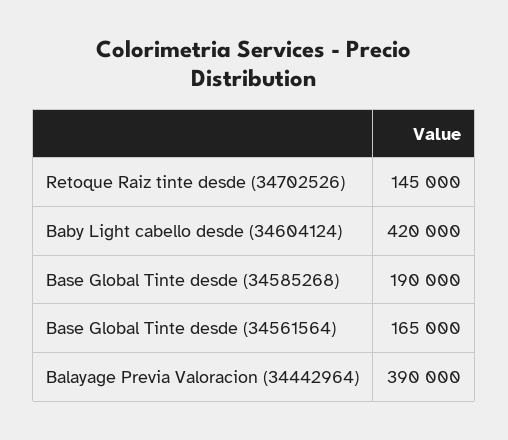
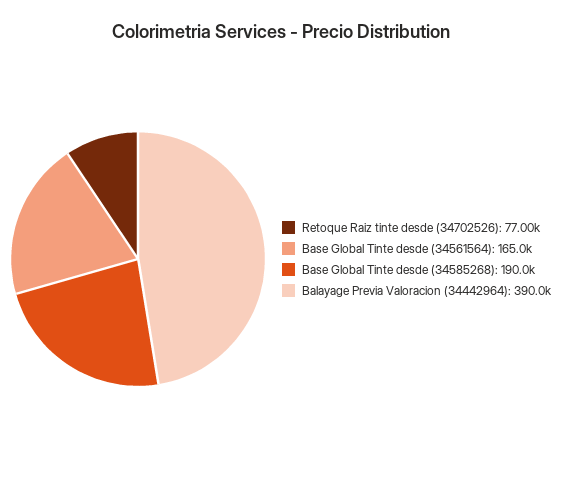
  {
-   "Retoque Raiz tinte desde (34702526)": 145000,
+   "Retoque Raiz tinte desde (34702526)": 77000,
-   "Baby Light cabello desde (34604124)": 420000,
    "Base Global Tinte desde (34585268)": 190000,
    "Base Global Tinte desde (34561564)": 165000,
    "Balayage Previa Valoracion (34442964)": 390000
  }

